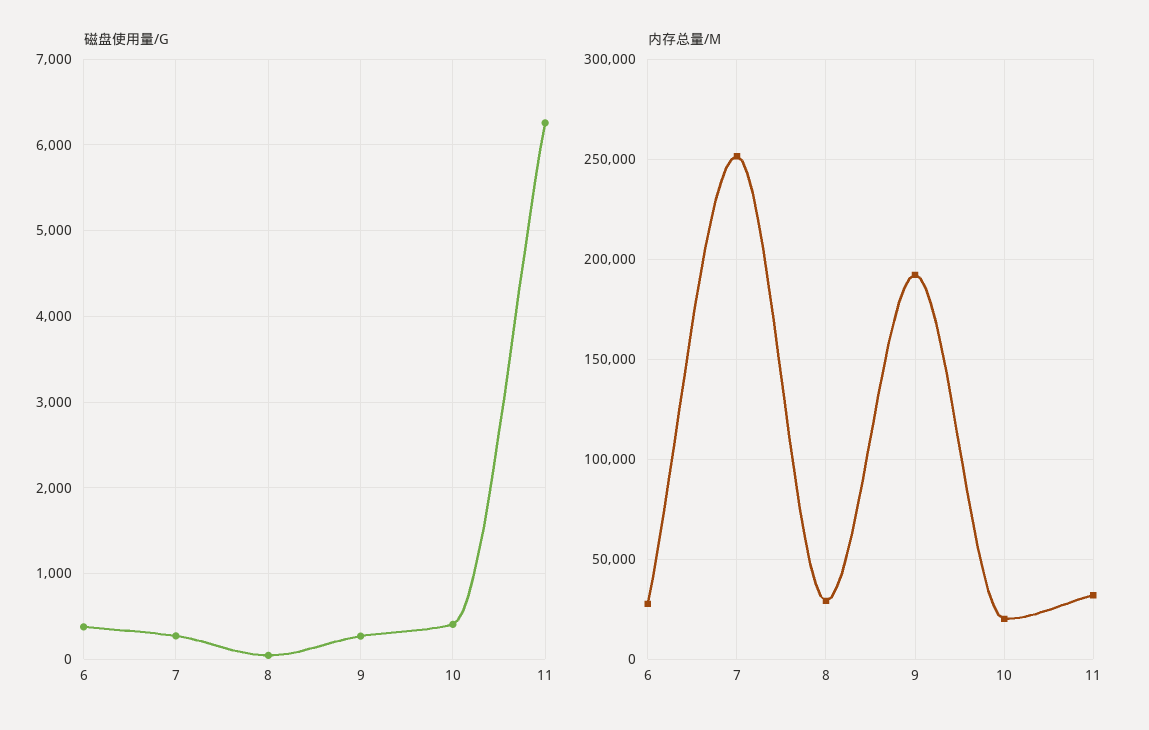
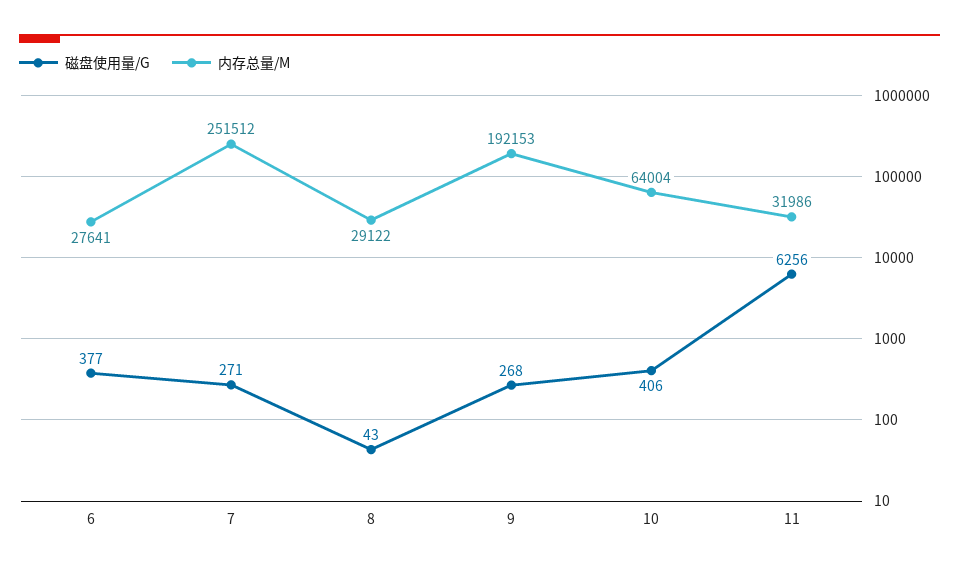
  {
    "磁盘使用量/G": {
      "6": 377,
      "7": 271,
      "8": 43,
      "9": 268,
      "10": 406,
      "11": 6256
    },
    "内存总量/M": {
      "6": 27641,
      "7": 251512,
      "8": 29122,
      "9": 192153,
-     "10": 20000,
+     "10": 64004,
      "11": 31986
    }
  }

